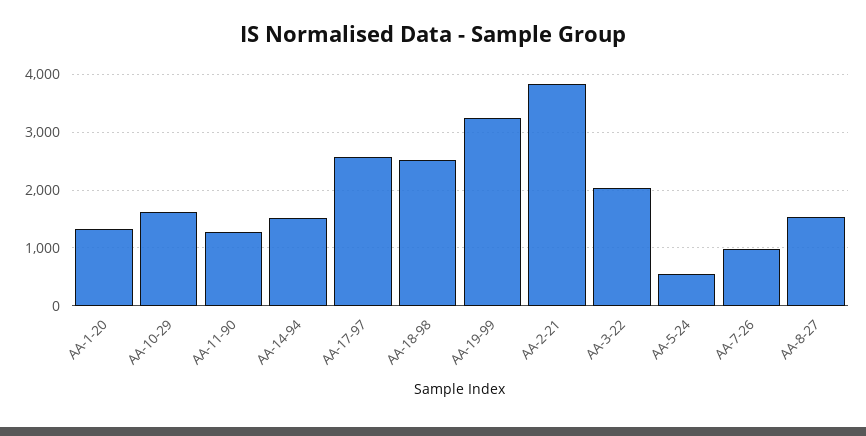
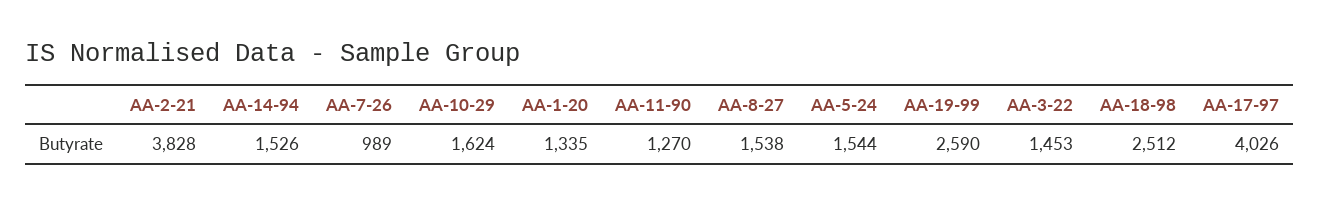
  {
    "AA-1-20": 1335,
    "AA-10-29": 1624,
    "AA-11-90": 1270,
    "AA-14-94": 1526,
-   "AA-17-97": 2600,
+   "AA-17-97": 4026,
    "AA-18-98": 2512,
-   "AA-19-99": 3200,
+   "AA-19-99": 2590,
    "AA-2-21": 3828,
-   "AA-3-22": 2000,
+   "AA-3-22": 1453,
-   "AA-5-24": 600,
+   "AA-5-24": 1544,
    "AA-7-26": 989,
    "AA-8-27": 1538
  }

